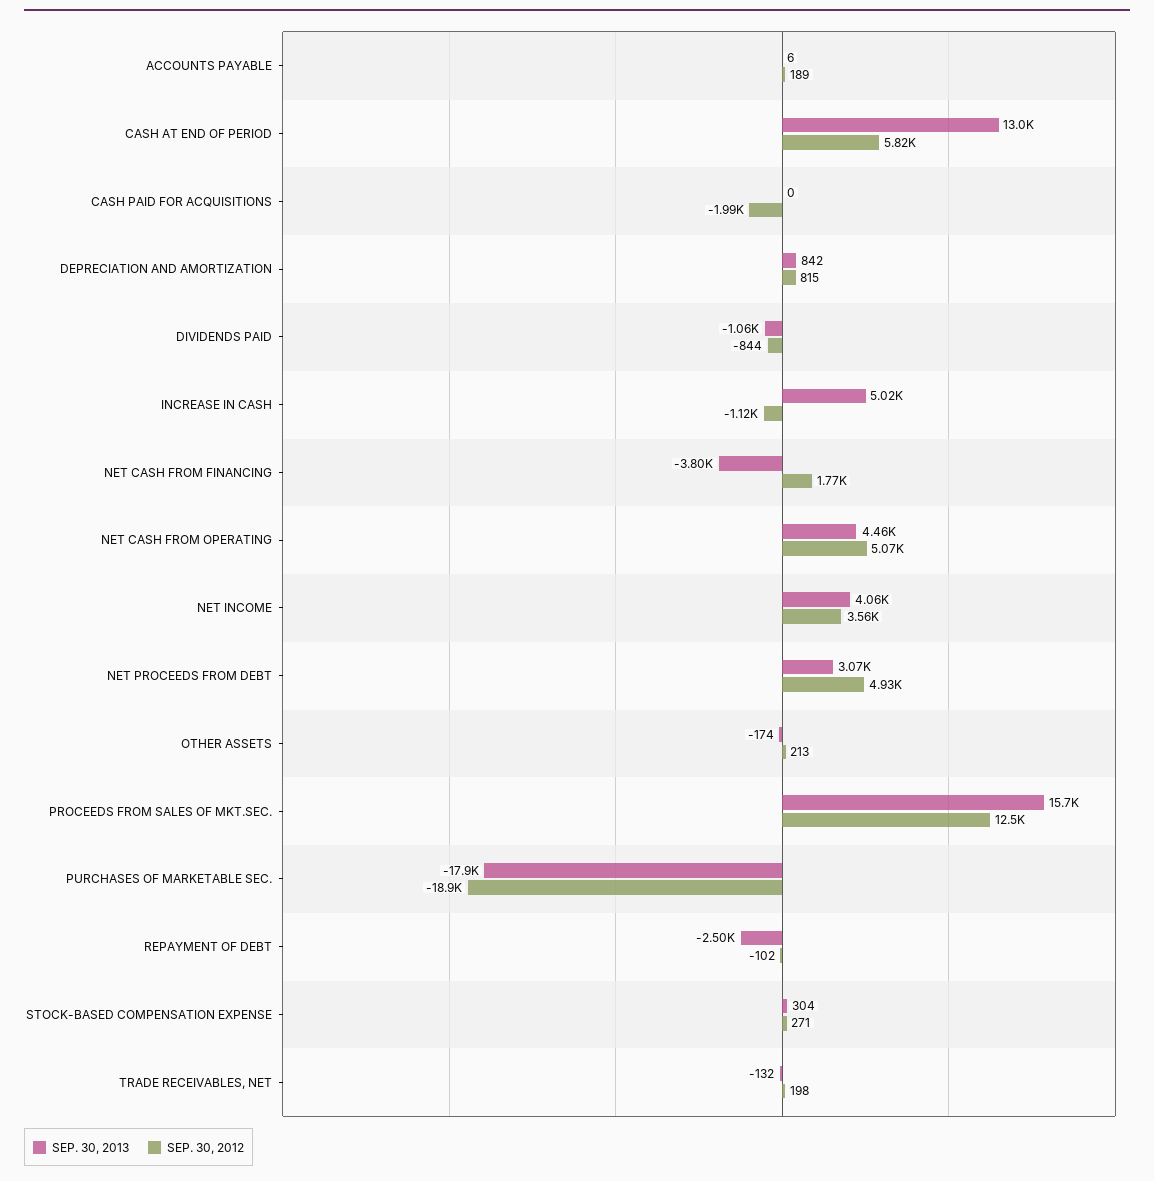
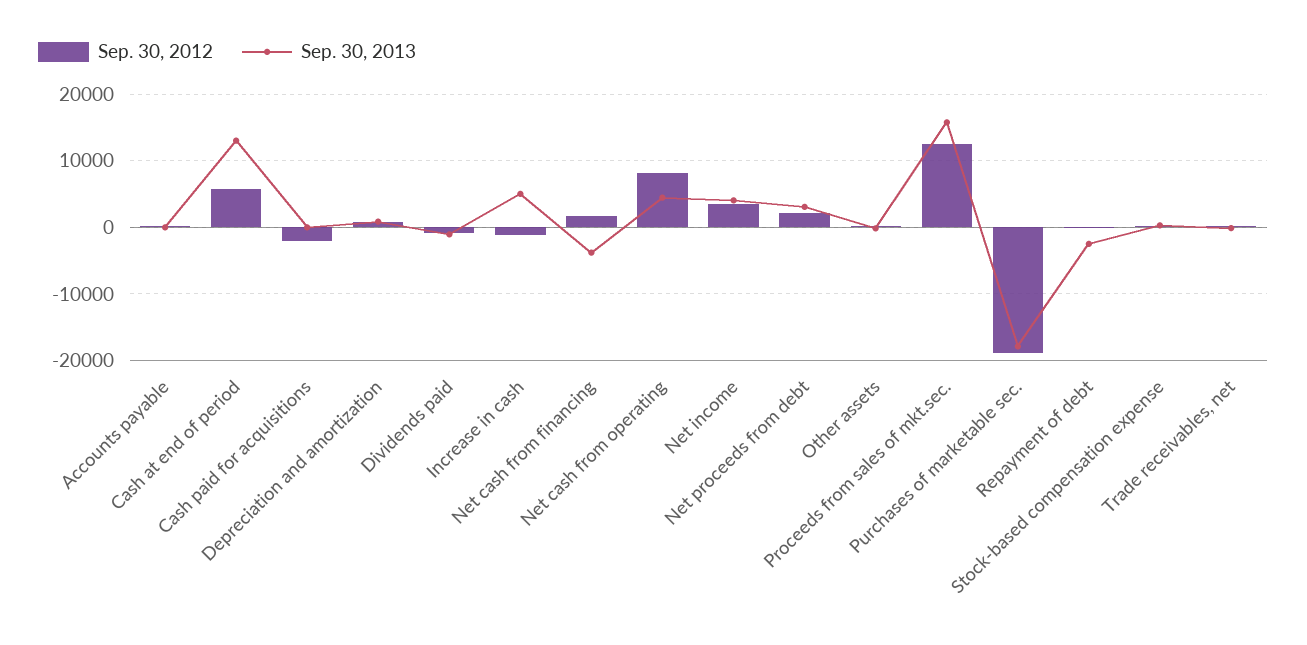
  {
    "SEP. 30, 2013": {
      "ACCOUNTS PAYABLE": 6,
      "CASH AT END OF PERIOD": 13000,
      "CASH PAID FOR ACQUISITIONS": 0,
      "DEPRECIATION AND AMORTIZATION": 842,
      "DIVIDENDS PAID": -1060,
      "INCREASE IN CASH": 5020,
      "NET CASH FROM FINANCING": -3800,
      "NET CASH FROM OPERATING": 4460,
      "NET INCOME": 4060,
      "NET PROCEEDS FROM DEBT": 3070,
      "OTHER ASSETS": -174,
      "PROCEEDS FROM SALES OF MKT.SEC.": 15700,
      "PURCHASES OF MARKETABLE SEC.": -17900,
      "REPAYMENT OF DEBT": -2500,
      "STOCK-BASED COMPENSATION EXPENSE": 304,
      "TRADE RECEIVABLES, NET": -132
    },
    "SEP. 30, 2012": {
      "ACCOUNTS PAYABLE": 189,
      "CASH AT END OF PERIOD": 5820,
      "CASH PAID FOR ACQUISITIONS": -1990,
      "DEPRECIATION AND AMORTIZATION": 815,
      "DIVIDENDS PAID": -844,
      "INCREASE IN CASH": -1120,
      "NET CASH FROM FINANCING": 1770,
-     "NET CASH FROM OPERATING": 5070,
+     "NET CASH FROM OPERATING": 8000,
      "NET INCOME": 3560,
-     "NET PROCEEDS FROM DEBT": 4930,
+     "NET PROCEEDS FROM DEBT": 2000,
      "OTHER ASSETS": 213,
      "PROCEEDS FROM SALES OF MKT.SEC.": 12500,
      "PURCHASES OF MARKETABLE SEC.": -18900,
      "REPAYMENT OF DEBT": -102,
      "STOCK-BASED COMPENSATION EXPENSE": 271,
      "TRADE RECEIVABLES, NET": 198
    }
  }

